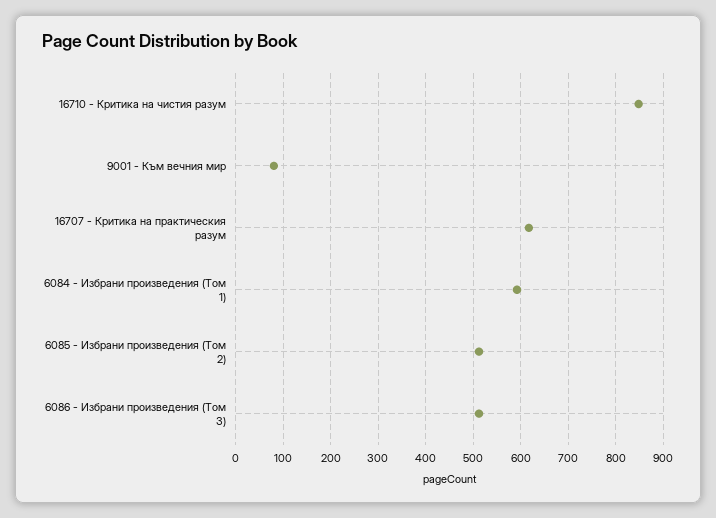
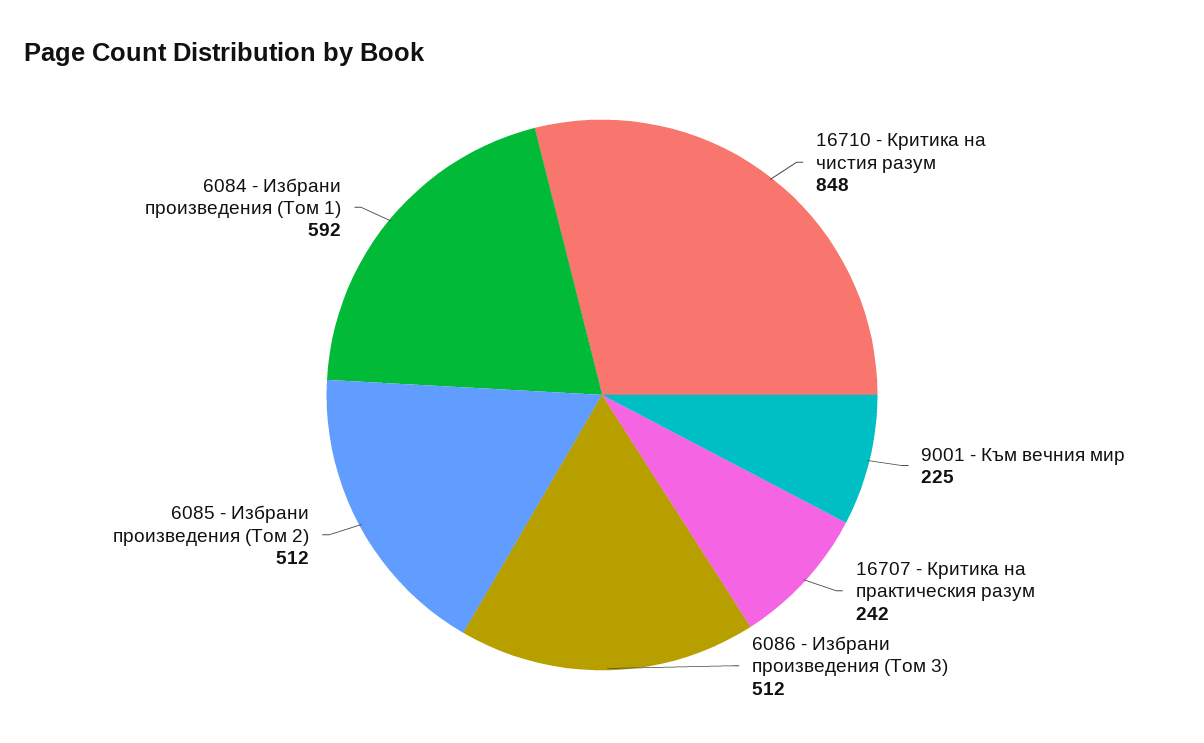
  {
    "16710 - Критика на чистия разум": 848,
-   "9001 - Към вечния мир": 80,
+   "9001 - Към вечния мир": 225,
-   "16707 - Критика на практическия разум": 620,
+   "16707 - Критика на практическия разум": 242,
    "6084 - Избрани произведения (Том 1)": 592,
    "6085 - Избрани произведения (Том 2)": 512,
    "6086 - Избрани произведения (Том 3)": 512
  }

